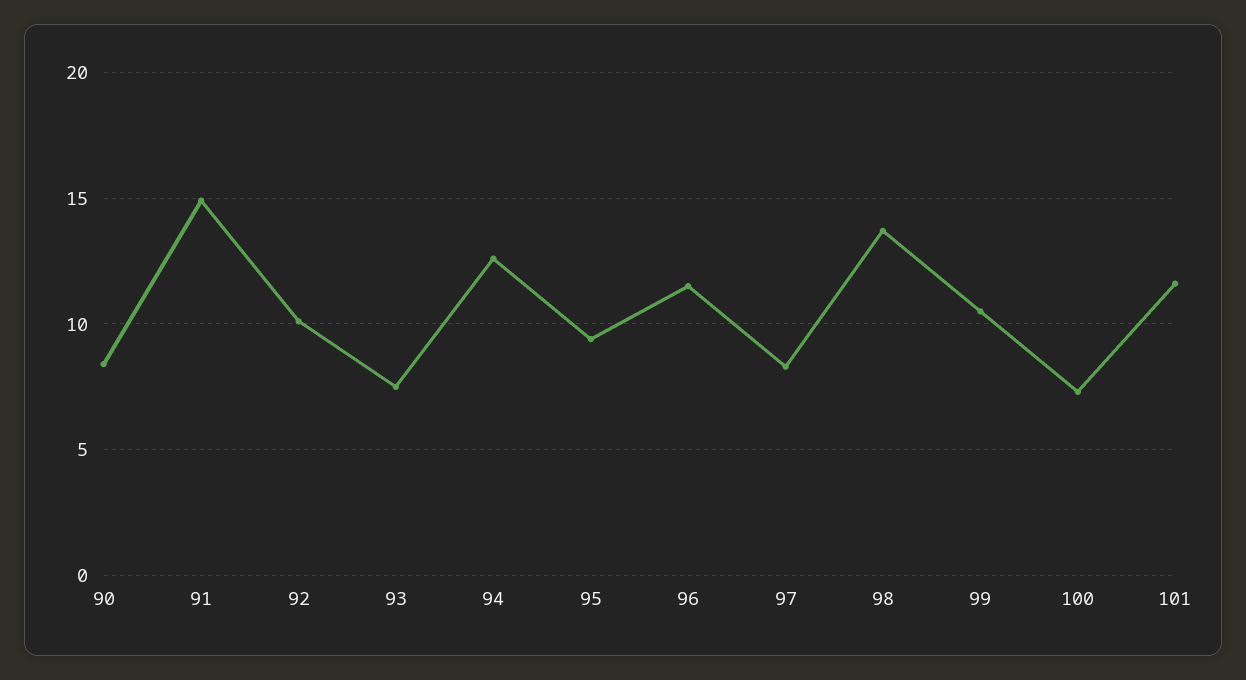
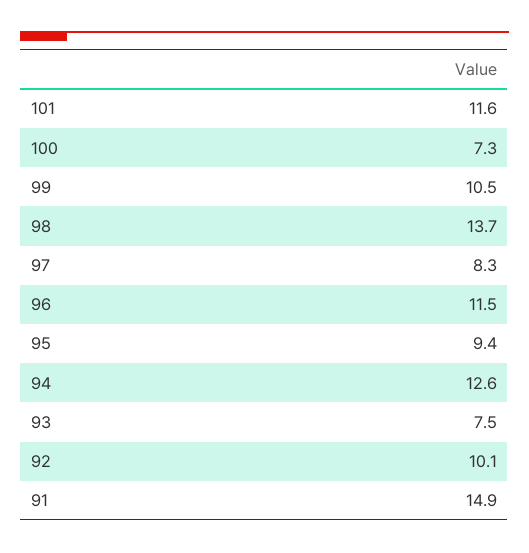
  {
-   "90": 8.5,
    "91": 14.9,
    "92": 10.1,
    "93": 7.5,
    "94": 12.6,
    "95": 9.4,
    "96": 11.5,
    "97": 8.3,
    "98": 13.7,
    "99": 10.5,
    "100": 7.3,
    "101": 11.6
  }

